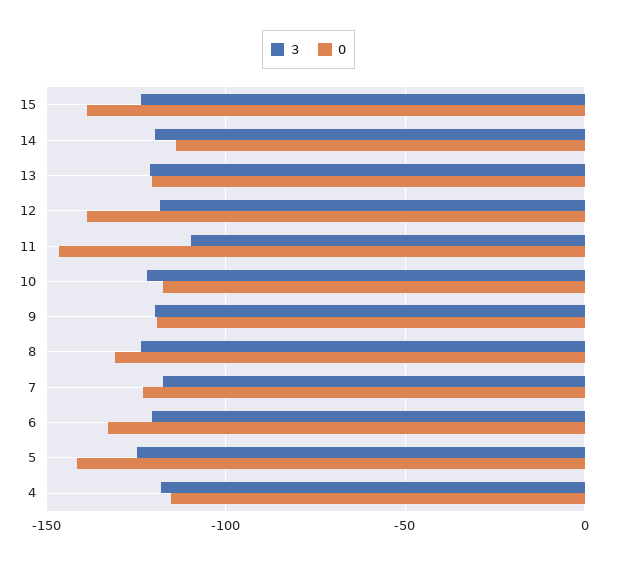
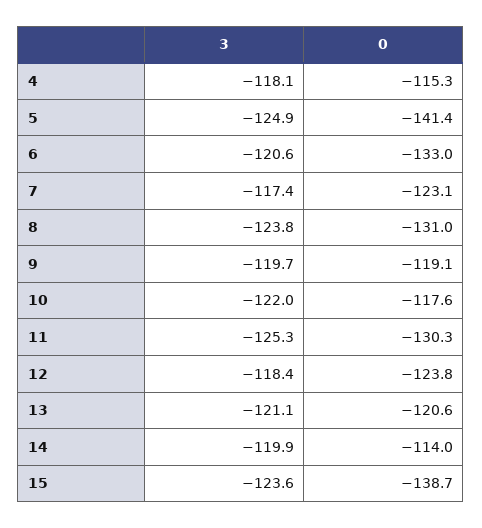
  {
    "3": {
      "15": -123.6,
      "14": -119.9,
      "13": -121.1,
      "12": -118.4,
-     "11": -110,
+     "11": -125.3,
      "10": -122,
      "9": -119.7,
      "8": -123.8,
      "7": -117.4,
      "6": -120.6,
      "5": -124.9,
      "4": -118.1
    },
    "0": {
      "15": -138.7,
      "14": -114,
      "13": -120.6,
-     "12": -140,
+     "12": -123.8,
-     "11": -145,
+     "11": -130.3,
      "10": -117.6,
      "9": -119.1,
      "8": -131,
      "7": -123.1,
      "6": -133,
      "5": -141.4,
      "4": -115.3
    }
  }

